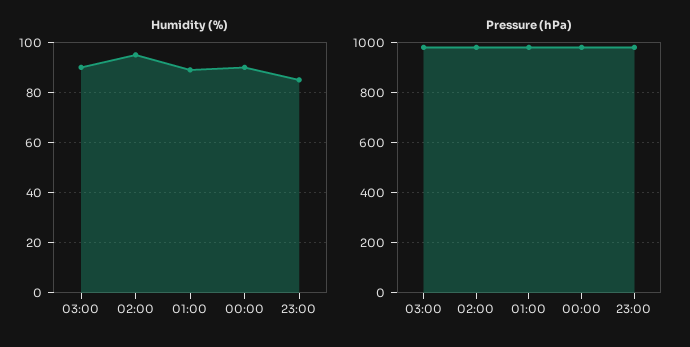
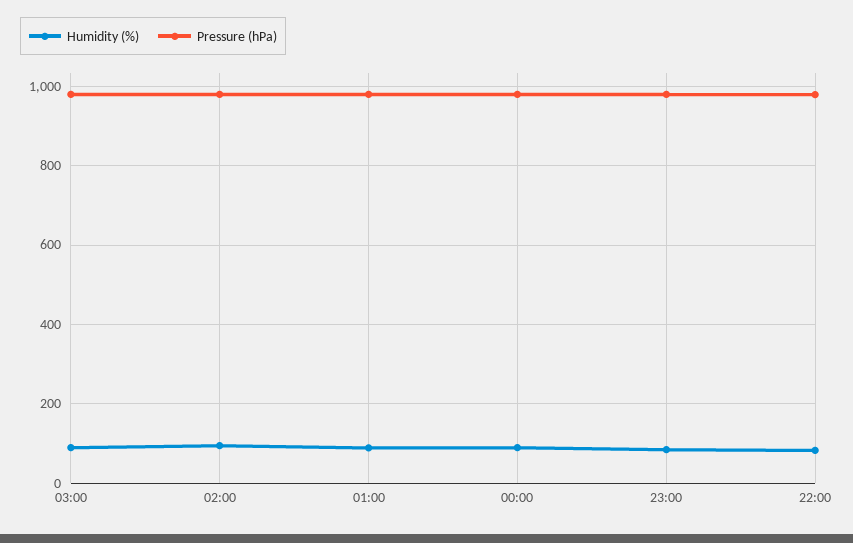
  {
    "Humidity (%)": {
      "03:00": 90,
      "02:00": 95,
      "01:00": 90,
      "00:00": 90,
-     "23:00": 85
+     "23:00": 85,
+     "22:00": 80
    },
    "Pressure (hPa)": {
      "03:00": 980,
      "02:00": 980,
      "01:00": 980,
      "00:00": 980,
-     "23:00": 980
+     "23:00": 980,
+     "22:00": 980
    }
  }

